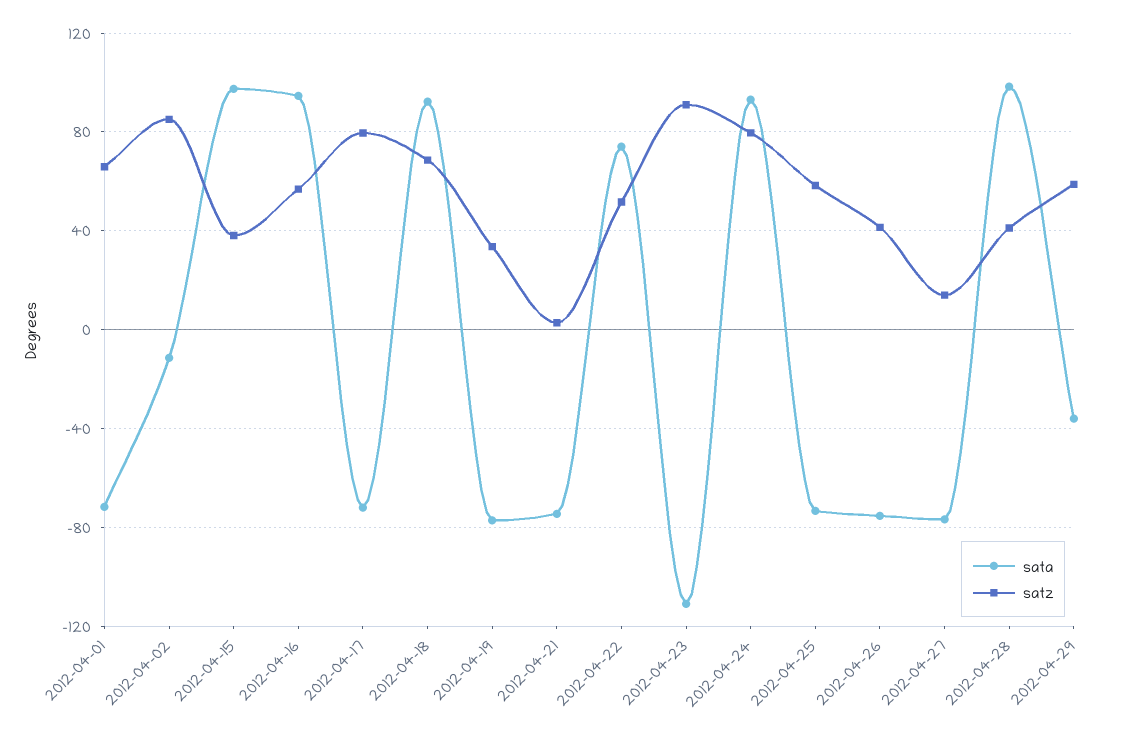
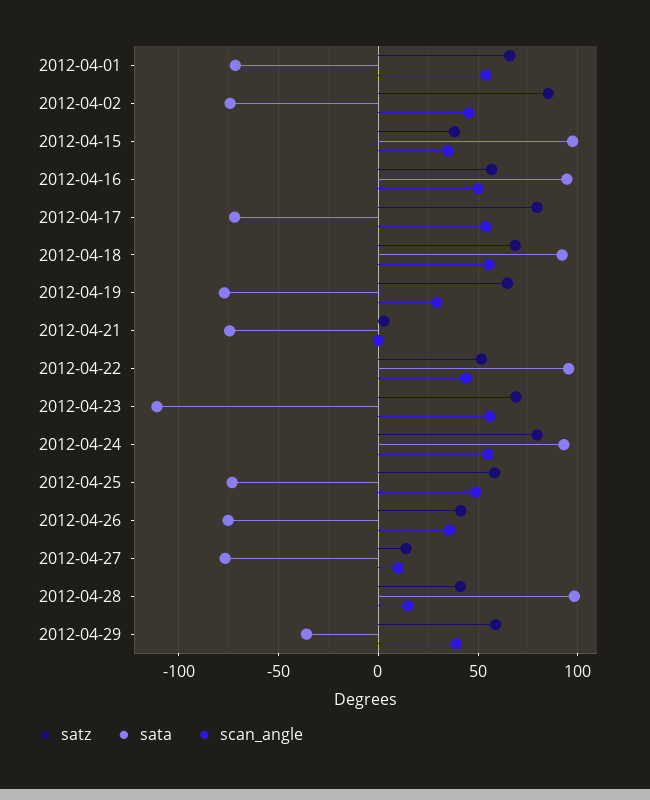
  {
    "sata": {
      "2012-04-01": -70,
-     "2012-04-02": -10,
+     "2012-04-02": -75,
      "2012-04-15": 95,
      "2012-04-16": 95,
      "2012-04-17": -70,
      "2012-04-18": 90,
      "2012-04-19": -75,
      "2012-04-21": -75,
-     "2012-04-22": 75,
+     "2012-04-22": 95,
      "2012-04-23": -110,
      "2012-04-24": 95,
      "2012-04-25": -75,
      "2012-04-26": -75,
      "2012-04-27": -75,
      "2012-04-28": 100,
      "2012-04-29": -35
    },
    "satz": {
      "2012-04-01": 65,
      "2012-04-02": 85,
      "2012-04-15": 40,
      "2012-04-16": 55,
      "2012-04-17": 80,
      "2012-04-18": 70,
-     "2012-04-19": 35,
+     "2012-04-19": 65,
      "2012-04-21": 5,
      "2012-04-22": 50,
-     "2012-04-23": 90,
+     "2012-04-23": 70,
      "2012-04-24": 80,
      "2012-04-25": 60,
      "2012-04-26": 40,
      "2012-04-27": 15,
      "2012-04-28": 40,
      "2012-04-29": 60
-   }
+   },
+   "scan_angle": {
+     "2012-04-01": 55,
+     "2012-04-02": 45,
+     "2012-04-15": 35,
+     "2012-04-16": 50,
+     "2012-04-17": 55,
+     "2012-04-18": 55,
+     "2012-04-19": 30,
+     "2012-04-21": 0,
+     "2012-04-22": 45,
+     "2012-04-23": 55,
+     "2012-04-24": 55,
+     "2012-04-25": 50,
+     "2012-04-26": 35,
+     "2012-04-27": 10,
+     "2012-04-28": 15,
+     "2012-04-29": 40
+   }
  }

